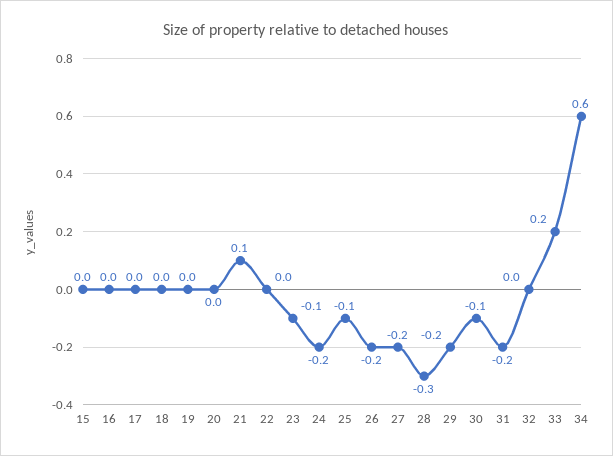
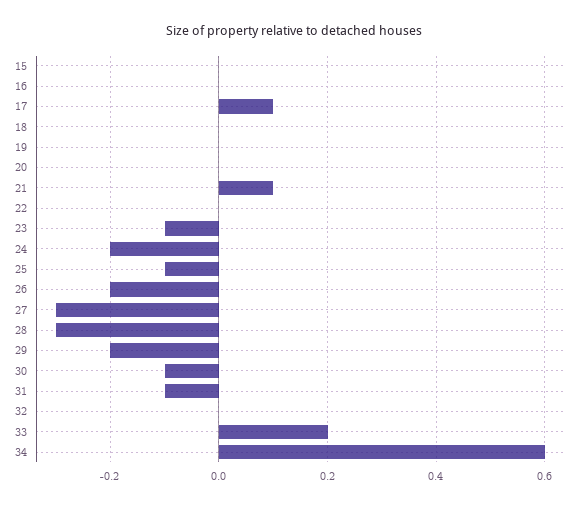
  {
    "15": 0,
    "16": 0,
-   "17": 0,
+   "17": 0.1,
    "18": 0,
    "19": 0,
    "20": 0,
    "21": 0.1,
    "22": 0,
    "23": -0.1,
    "24": -0.2,
    "25": -0.1,
    "26": -0.2,
-   "27": -0.2,
+   "27": -0.3,
    "28": -0.3,
    "29": -0.2,
    "30": -0.1,
-   "31": -0.2,
+   "31": -0.1,
    "32": 0,
    "33": 0.2,
    "34": 0.6
  }

